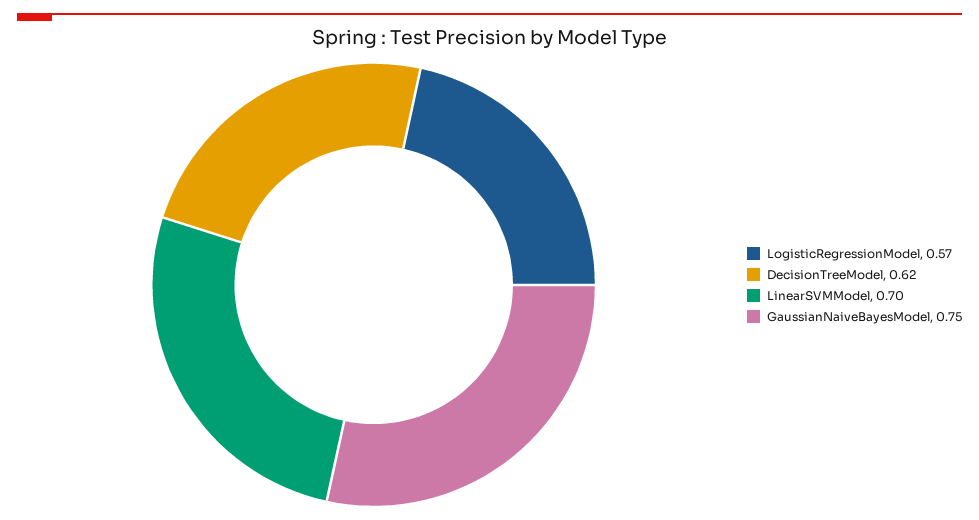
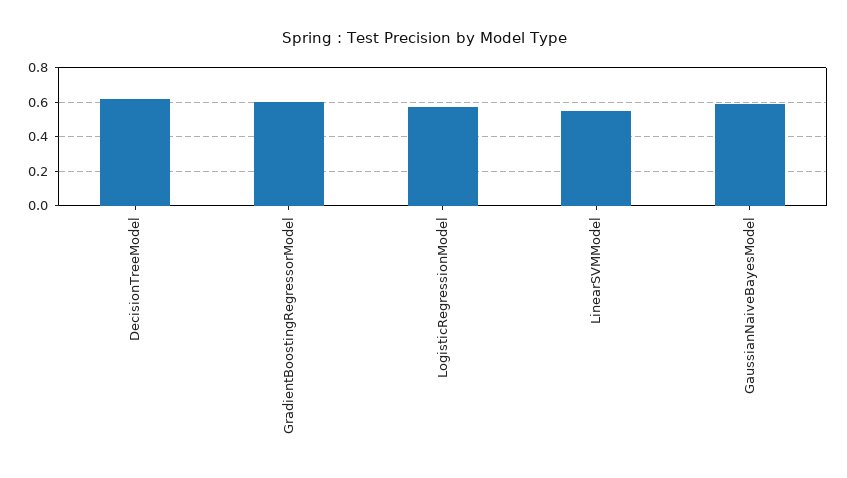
  {
    "LogisticRegressionModel": 0.57,
    "DecisionTreeModel": 0.62,
-   "LinearSVMModel": 0.7,
+   "LinearSVMModel": 0.55,
-   "GaussianNaiveBayesModel": 0.75
+   "GaussianNaiveBayesModel": 0.6,
+   "GradientBoostingRegressorModel": 0.6
  }

